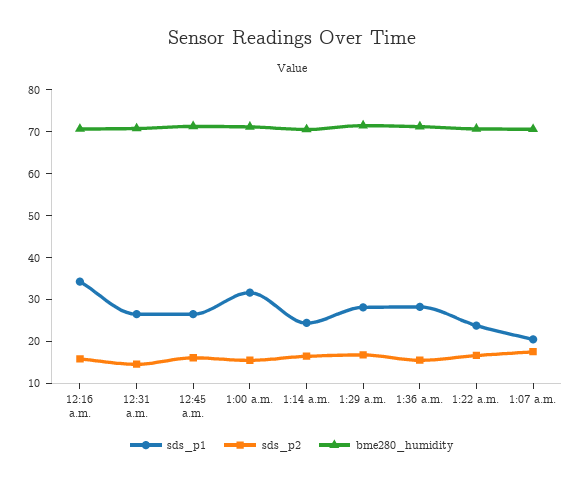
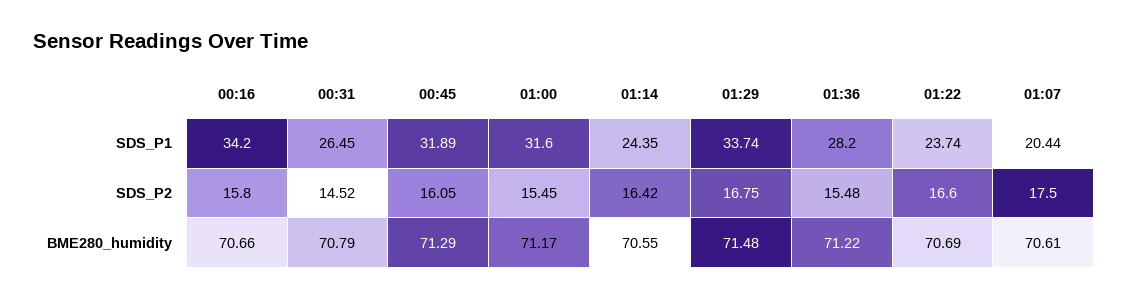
  {
    "sds_p1": {
      "12:16 a.m.": 34.2,
      "12:31 a.m.": 26.45,
-     "12:45 a.m.": 26,
+     "12:45 a.m.": 31.89,
      "1:00 a.m.": 31.6,
      "1:14 a.m.": 24.35,
-     "1:29 a.m.": 28,
+     "1:29 a.m.": 33.74,
      "1:36 a.m.": 28.2,
      "1:22 a.m.": 23.74,
      "1:07 a.m.": 20.44
    },
    "sds_p2": {
      "12:16 a.m.": 15.8,
      "12:31 a.m.": 14.52,
      "12:45 a.m.": 16.05,
      "1:00 a.m.": 15.45,
      "1:14 a.m.": 16.42,
      "1:29 a.m.": 16.75,
      "1:36 a.m.": 15.48,
      "1:22 a.m.": 16.6,
      "1:07 a.m.": 17.5
    },
    "bme280_humidity": {
      "12:16 a.m.": 70.66,
      "12:31 a.m.": 70.79,
      "12:45 a.m.": 71.29,
      "1:00 a.m.": 71.17,
      "1:14 a.m.": 70.55,
      "1:29 a.m.": 71.48,
      "1:36 a.m.": 71.22,
      "1:22 a.m.": 70.69,
      "1:07 a.m.": 70.61
    }
  }

